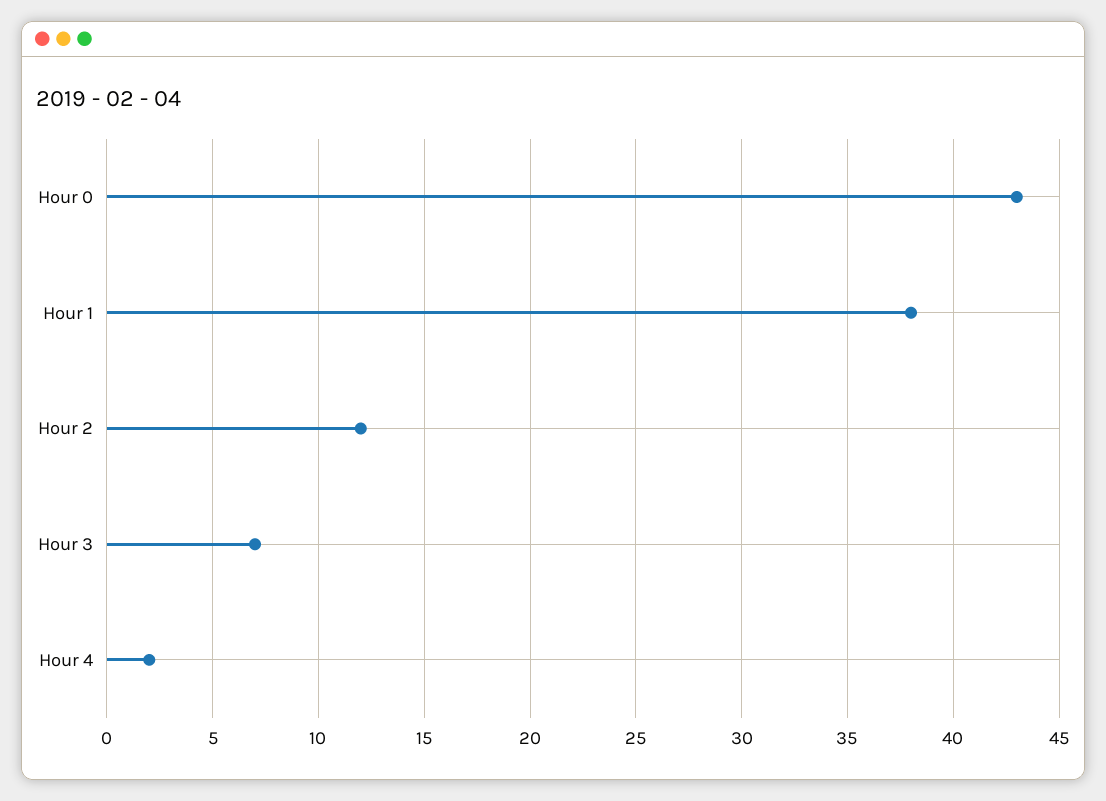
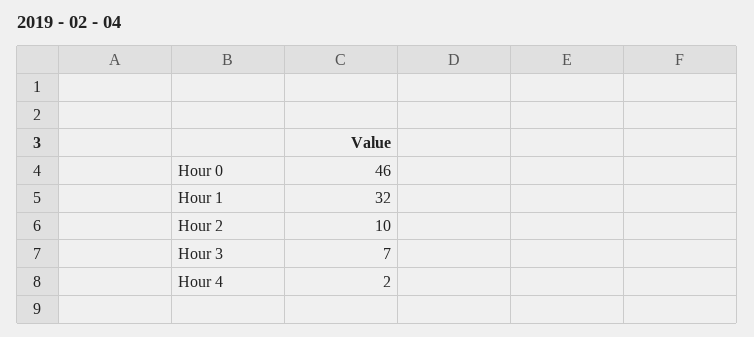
  {
-   "Hour 0": 43,
+   "Hour 0": 46,
-   "Hour 1": 38,
+   "Hour 1": 32,
-   "Hour 2": 12,
+   "Hour 2": 10,
    "Hour 3": 7,
    "Hour 4": 2
  }

